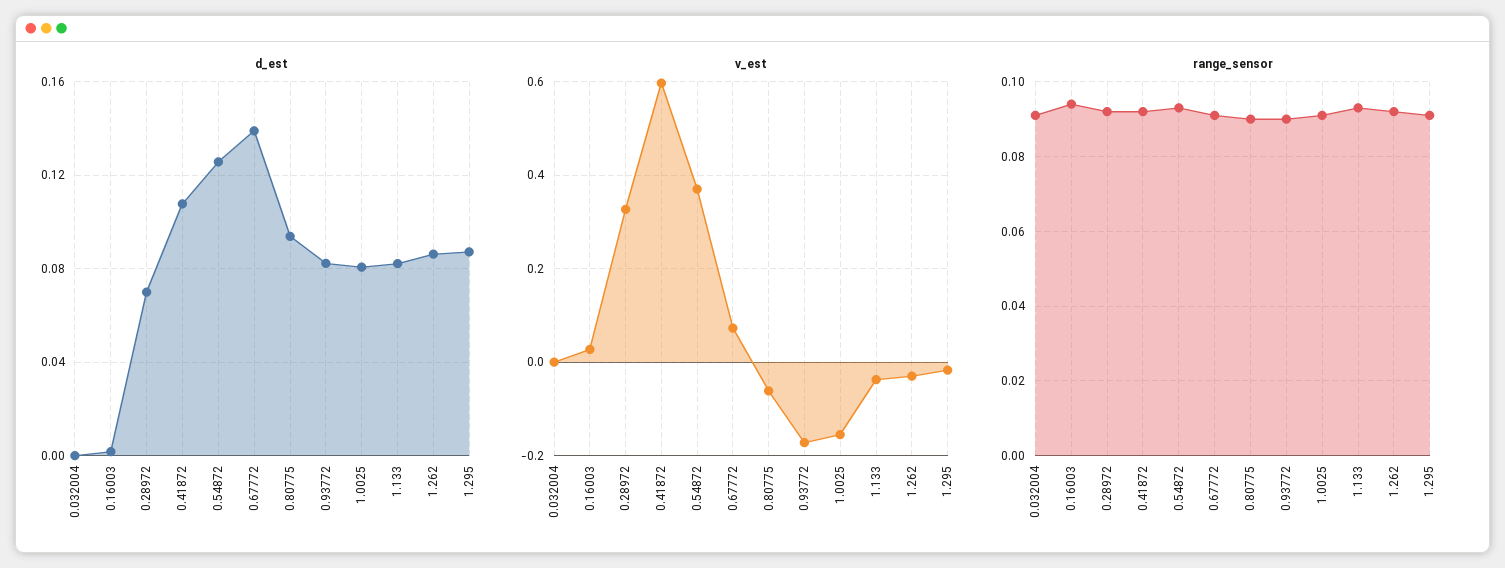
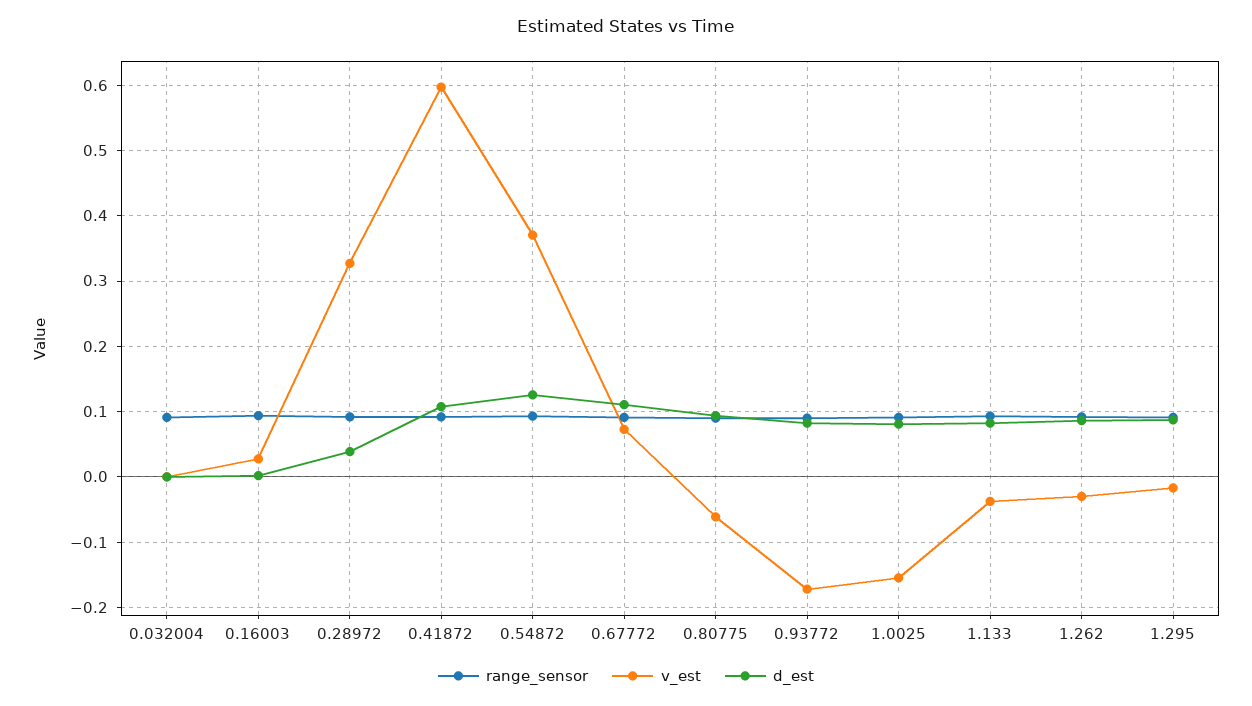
  {
    "d_est": {
      "0.032004": 0,
      "0.16003": 0,
-     "0.28972": 0.07,
+     "0.28972": 0.04,
      "0.41872": 0.11,
      "0.54872": 0.125,
-     "0.67772": 0.14,
+     "0.67772": 0.11,
      "0.80775": 0.095,
      "0.93772": 0.08,
      "1.0025": 0.08,
      "1.133": 0.08,
      "1.262": 0.085,
      "1.295": 0.085
    },
    "v_est": {
      "0.032004": 0,
      "0.16003": 0.03,
      "0.28972": 0.33,
      "0.41872": 0.6,
      "0.54872": 0.37,
      "0.67772": 0.07,
      "0.80775": -0.06,
      "0.93772": -0.17,
      "1.0025": -0.15,
      "1.133": -0.04,
      "1.262": -0.03,
      "1.295": -0.02
    },
    "range_sensor": {
      "0.032004": 0.09,
      "0.16003": 0.095,
      "0.28972": 0.09,
      "0.41872": 0.09,
      "0.54872": 0.095,
      "0.67772": 0.09,
      "0.80775": 0.09,
      "0.93772": 0.09,
      "1.0025": 0.09,
      "1.133": 0.095,
      "1.262": 0.09,
      "1.295": 0.09
    }
  }

